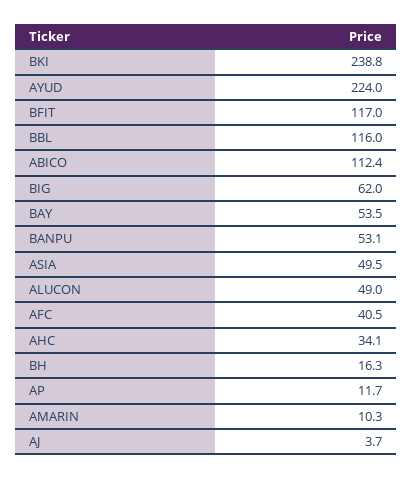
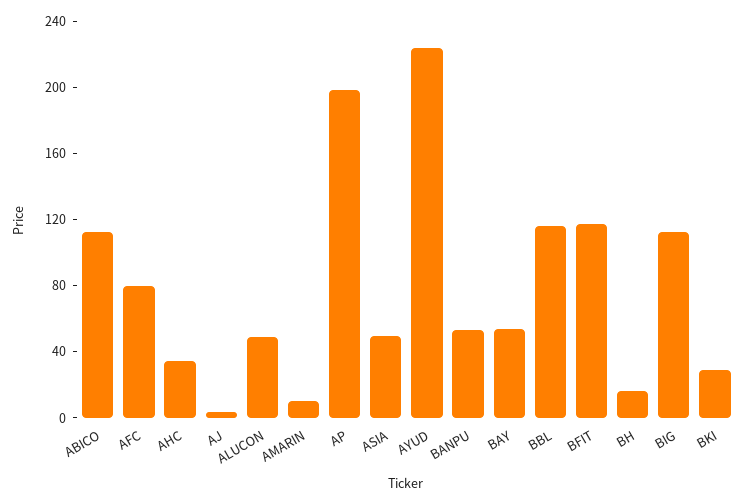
  {
-   "BKI": 238.8,
+   "BKI": 30,
    "AYUD": 224,
    "BFIT": 117,
    "BBL": 116,
    "ABICO": 112.4,
-   "BIG": 62,
+   "BIG": 110,
    "BAY": 53.5,
    "BANPU": 53.1,
    "ASIA": 49.5,
    "ALUCON": 49,
-   "AFC": 40.5,
+   "AFC": 80,
    "AHC": 34.1,
    "BH": 16.3,
-   "AP": 11.7,
+   "AP": 200,
    "AMARIN": 10.3,
    "AJ": 3.7
  }

